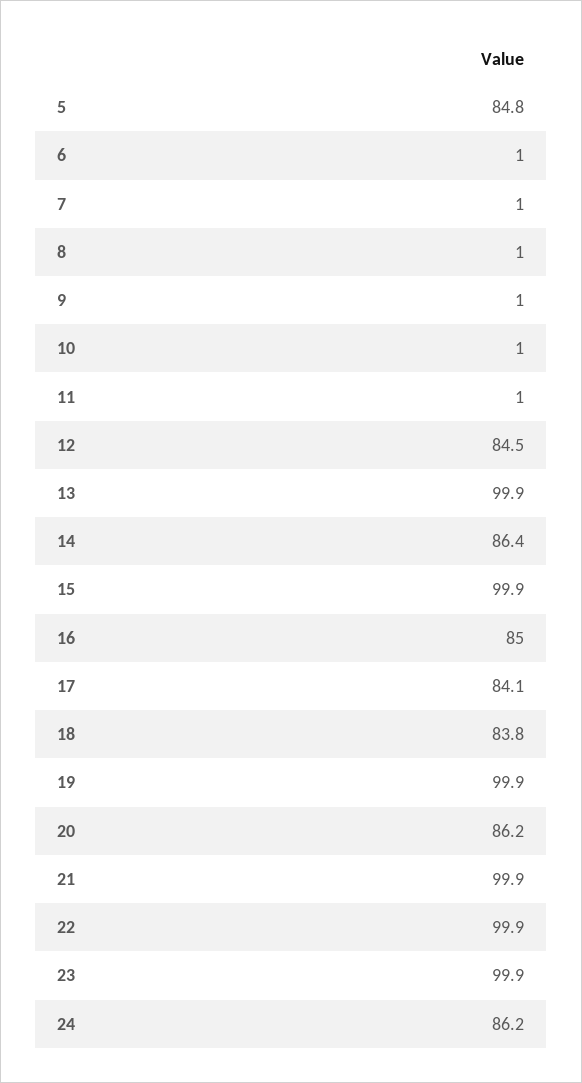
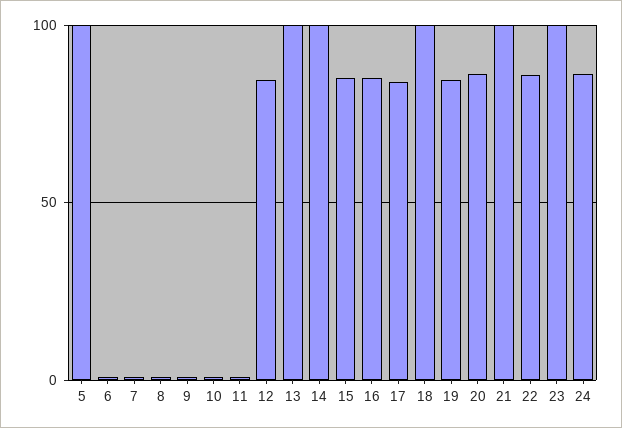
  {
-   "5": 84.8,
+   "5": 100,
    "6": 1,
    "7": 1,
    "8": 1,
    "9": 1,
    "10": 1,
    "11": 1,
    "12": 84.5,
    "13": 99.9,
-   "14": 86.4,
+   "14": 100,
-   "15": 99.9,
+   "15": 85,
    "16": 85,
    "17": 84.1,
-   "18": 83.8,
+   "18": 100,
-   "19": 99.9,
+   "19": 85,
    "20": 86.2,
    "21": 99.9,
-   "22": 99.9,
+   "22": 85,
    "23": 99.9,
    "24": 86.2
  }

